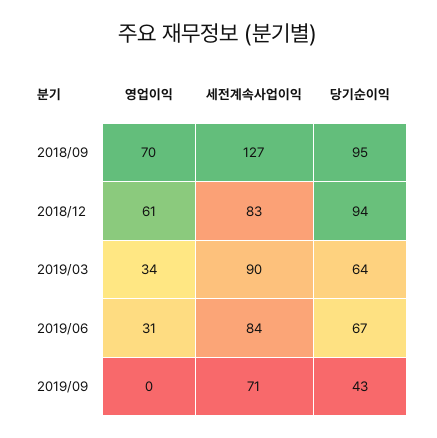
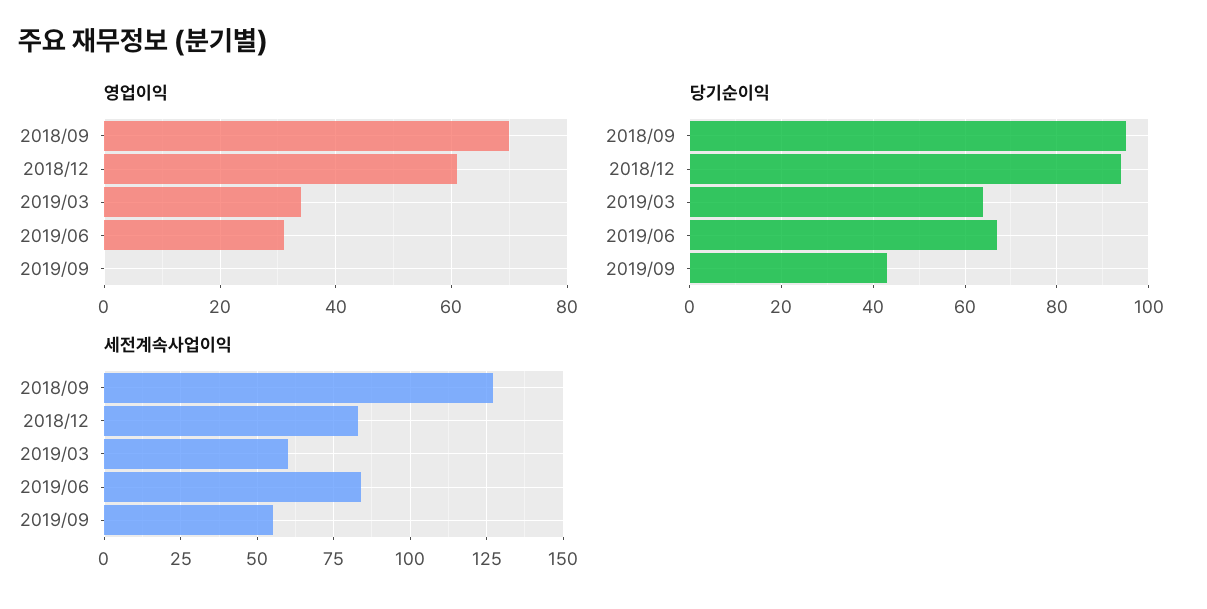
  {
    "영업이익": {
      "2018/09": 70,
      "2018/12": 61,
      "2019/03": 34,
      "2019/06": 31,
      "2019/09": 0
    },
    "세전계속사업이익": {
      "2018/09": 127,
      "2018/12": 83,
-     "2019/03": 90,
+     "2019/03": 60,
      "2019/06": 84,
-     "2019/09": 71
+     "2019/09": 55
    },
    "당기순이익": {
      "2018/09": 95,
      "2018/12": 94,
      "2019/03": 64,
      "2019/06": 67,
      "2019/09": 43
    }
  }

